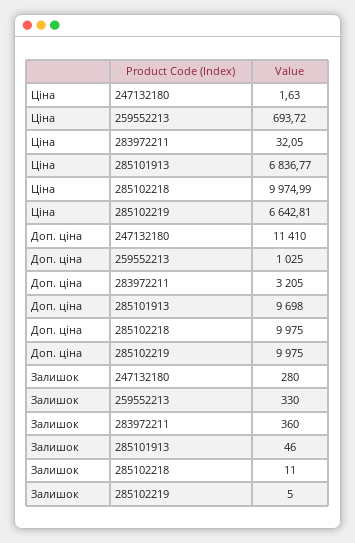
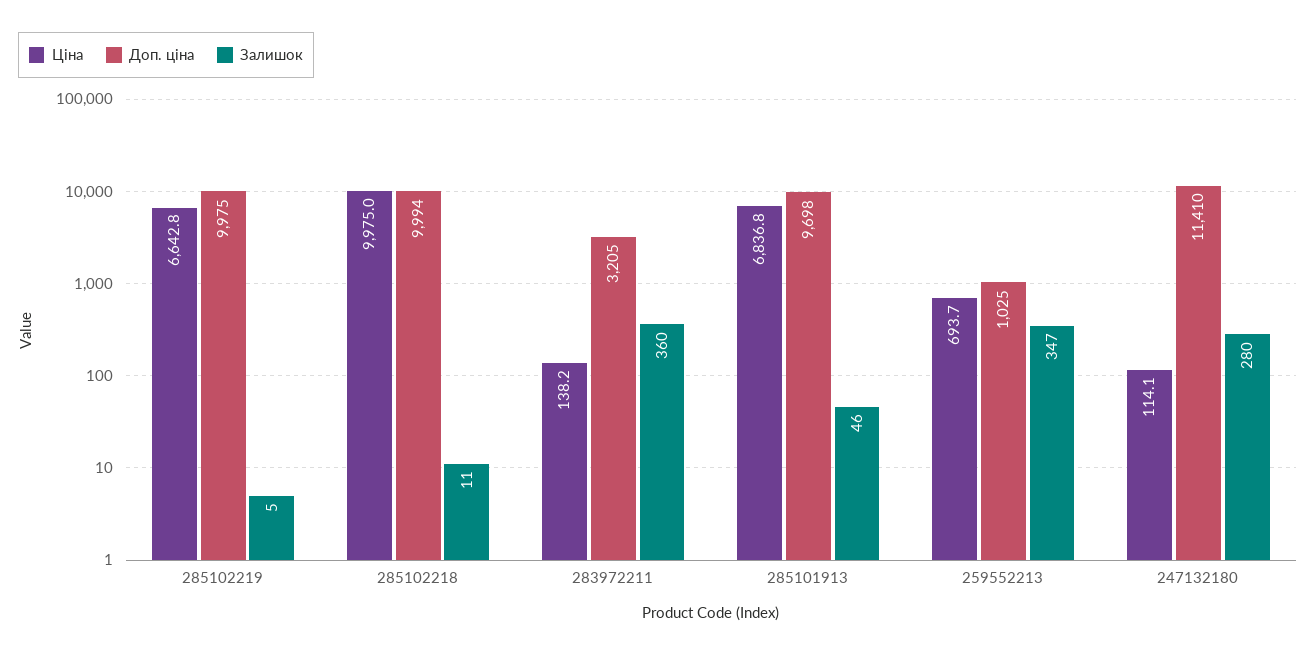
  {
    "Ціна": {
-     "247132180": 1.63,
+     "247132180": 114.1,
      "259552213": 693.72,
-     "283972211": 32.05,
+     "283972211": 138.2,
      "285101913": 6836.77,
      "285102218": 9974.99,
      "285102219": 6642.81
    },
    "Доп. ціна": {
      "247132180": 11410,
      "259552213": 1025,
      "283972211": 3205,
      "285101913": 9698,
-     "285102218": 9975,
+     "285102218": 9994,
      "285102219": 9975
    },
    "Залишок": {
      "247132180": 280,
-     "259552213": 330,
+     "259552213": 347,
      "283972211": 360,
      "285101913": 46,
      "285102218": 11,
      "285102219": 5
    }
  }

